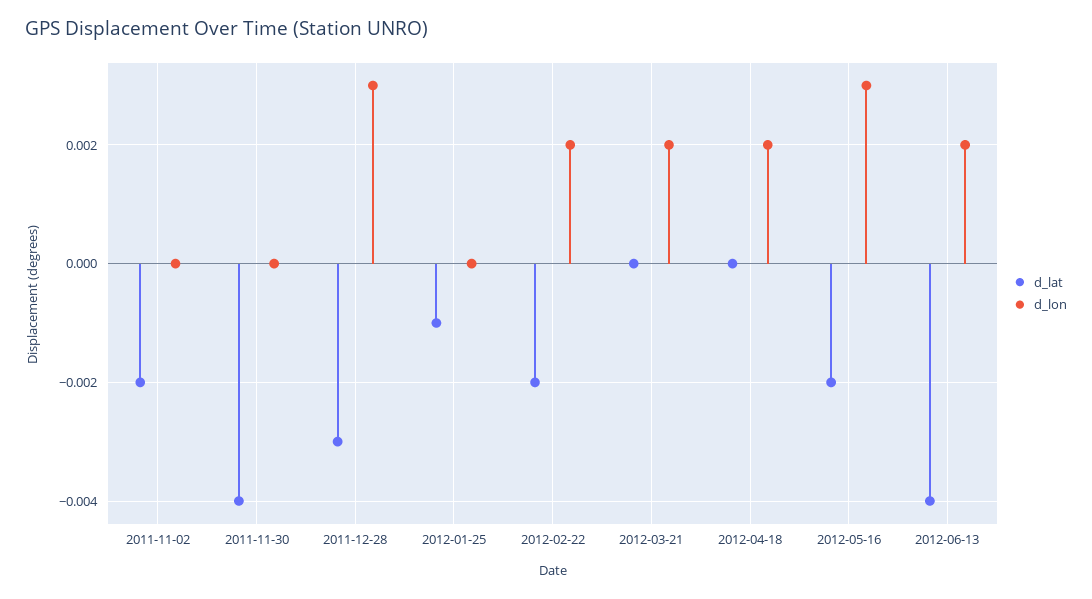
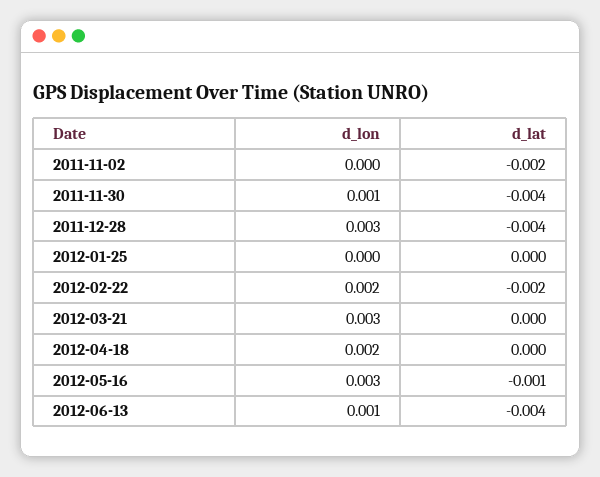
  {
    "d_lat": {
      "2011-11-02": -0.002,
      "2011-11-30": -0.004,
-     "2011-12-28": -0.003,
+     "2011-12-28": -0.004,
-     "2012-01-25": -0.001,
+     "2012-01-25": 0,
      "2012-02-22": -0.002,
      "2012-03-21": 0,
      "2012-04-18": 0,
-     "2012-05-16": -0.002,
+     "2012-05-16": -0.001,
      "2012-06-13": -0.004
    },
    "d_lon": {
      "2011-11-02": 0,
-     "2011-11-30": 0,
+     "2011-11-30": 0.001,
      "2011-12-28": 0.003,
      "2012-01-25": 0,
      "2012-02-22": 0.002,
-     "2012-03-21": 0.002,
+     "2012-03-21": 0.003,
      "2012-04-18": 0.002,
      "2012-05-16": 0.003,
-     "2012-06-13": 0.002
+     "2012-06-13": 0.001
    }
  }

